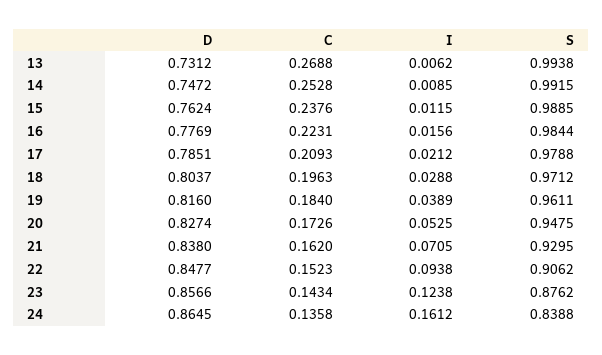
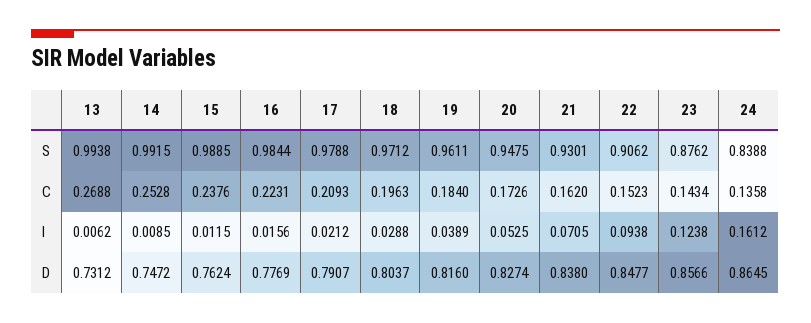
  {
    "D": {
      "13": 0.7312,
      "14": 0.7472,
      "15": 0.7624,
      "16": 0.7769,
-     "17": 0.7851,
+     "17": 0.7907,
      "18": 0.8037,
      "19": 0.816,
      "20": 0.8274,
      "21": 0.838,
      "22": 0.8477,
      "23": 0.8566,
      "24": 0.8645
    },
    "C": {
      "13": 0.2688,
      "14": 0.2528,
      "15": 0.2376,
      "16": 0.2231,
      "17": 0.2093,
      "18": 0.1963,
      "19": 0.184,
      "20": 0.1726,
      "21": 0.162,
      "22": 0.1523,
      "23": 0.1434,
      "24": 0.1358
    },
    "I": {
      "13": 0.0062,
      "14": 0.0085,
      "15": 0.0115,
      "16": 0.0156,
      "17": 0.0212,
      "18": 0.0288,
      "19": 0.0389,
      "20": 0.0525,
      "21": 0.0705,
      "22": 0.0938,
      "23": 0.1238,
      "24": 0.1612
    },
    "S": {
      "13": 0.9938,
      "14": 0.9915,
      "15": 0.9885,
      "16": 0.9844,
      "17": 0.9788,
      "18": 0.9712,
      "19": 0.9611,
      "20": 0.9475,
-     "21": 0.9295,
+     "21": 0.9301,
      "22": 0.9062,
      "23": 0.8762,
      "24": 0.8388
    }
  }

